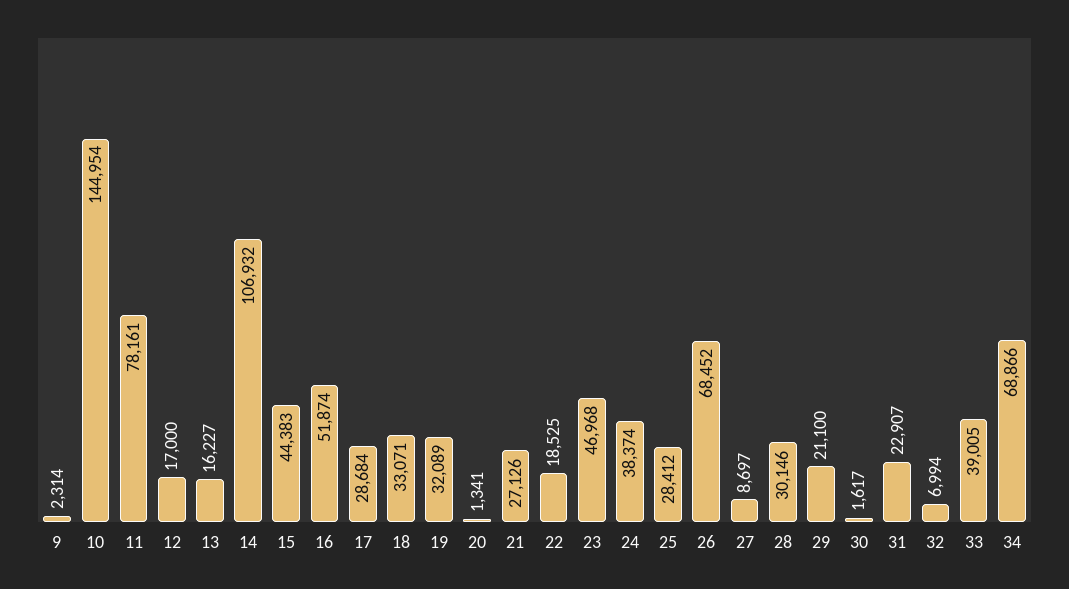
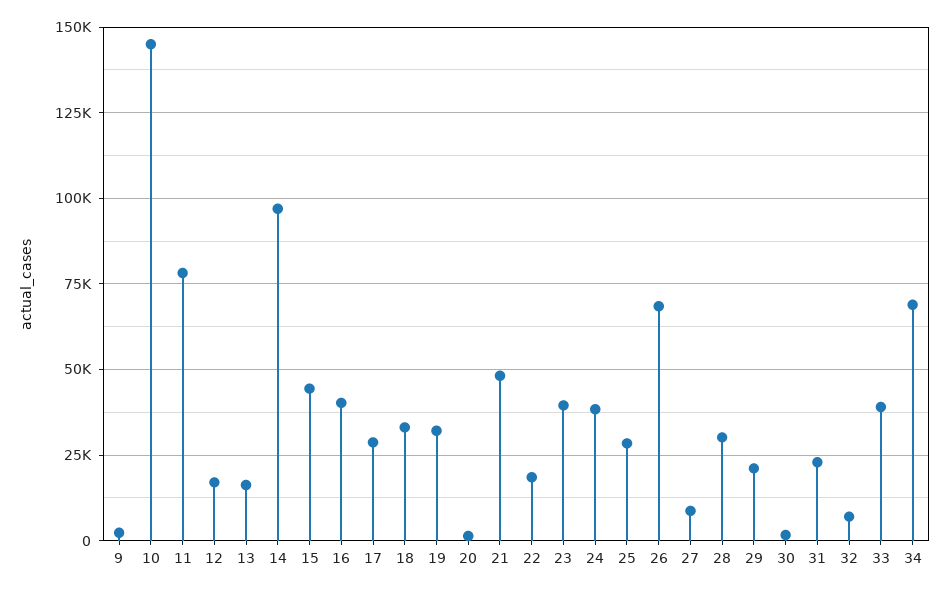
  {
    "9": 2314,
    "10": 144954,
    "11": 78161,
    "12": 17000,
    "13": 16227,
-   "14": 106932,
+   "14": 97500,
    "15": 44383,
-   "16": 51874,
+   "16": 40000,
    "17": 28684,
    "18": 33071,
    "19": 32089,
    "20": 1341,
-   "21": 27126,
+   "21": 47500,
    "22": 18525,
-   "23": 46968,
+   "23": 40000,
    "24": 38374,
    "25": 28412,
    "26": 68452,
    "27": 8697,
    "28": 30146,
    "29": 21100,
    "30": 1617,
    "31": 22907,
    "32": 6994,
    "33": 39005,
    "34": 68866
  }

